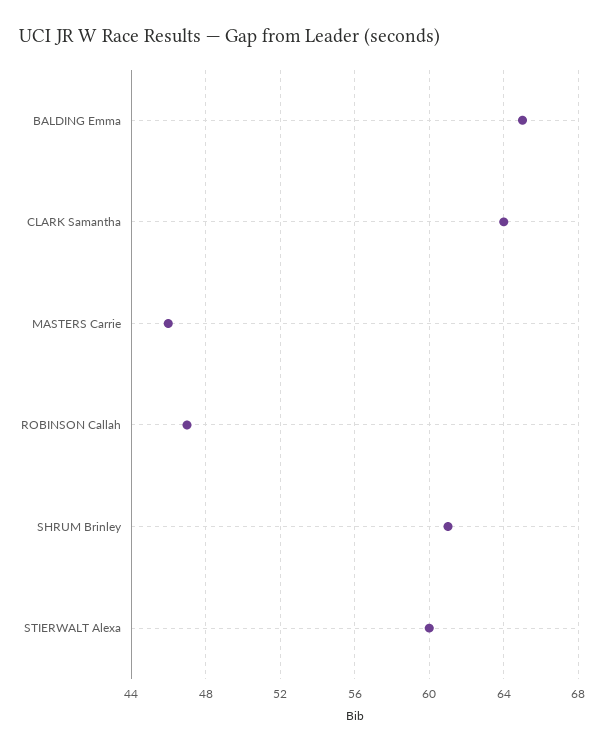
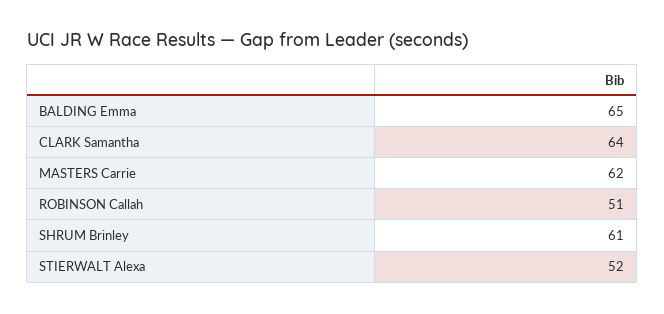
  {
    "BALDING Emma": 65,
    "CLARK Samantha": 64,
-   "MASTERS Carrie": 46,
+   "MASTERS Carrie": 62,
-   "ROBINSON Callah": 47,
+   "ROBINSON Callah": 51,
    "SHRUM Brinley": 61,
-   "STIERWALT Alexa": 60
+   "STIERWALT Alexa": 52
  }

